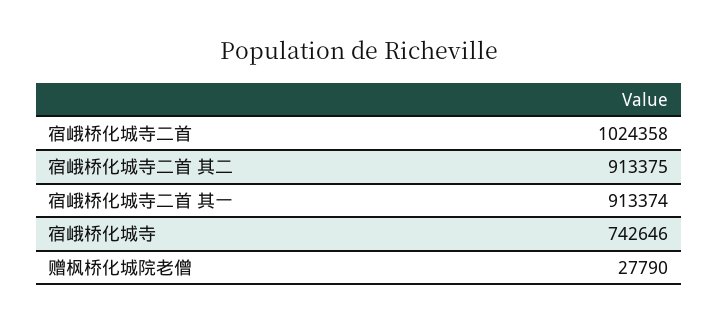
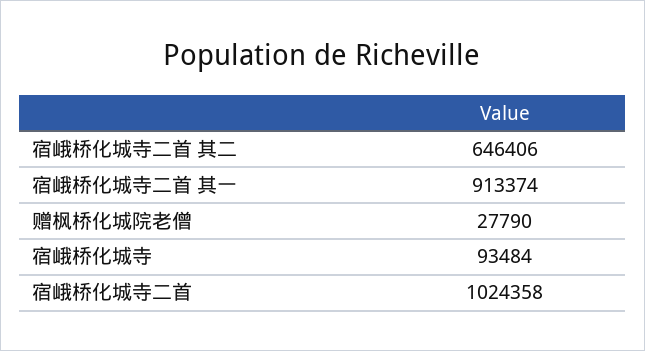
  {
    "宿峨桥化城寺二首": 1024358,
-   "宿峨桥化城寺二首 其二": 913375,
+   "宿峨桥化城寺二首 其二": 646406,
    "宿峨桥化城寺二首 其一": 913374,
-   "宿峨桥化城寺": 742646,
+   "宿峨桥化城寺": 93484,
    "赠枫桥化城院老僧": 27790
  }

